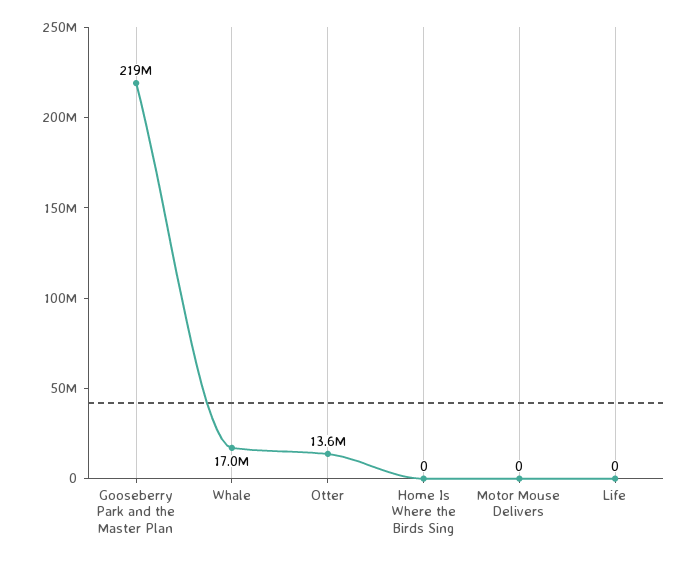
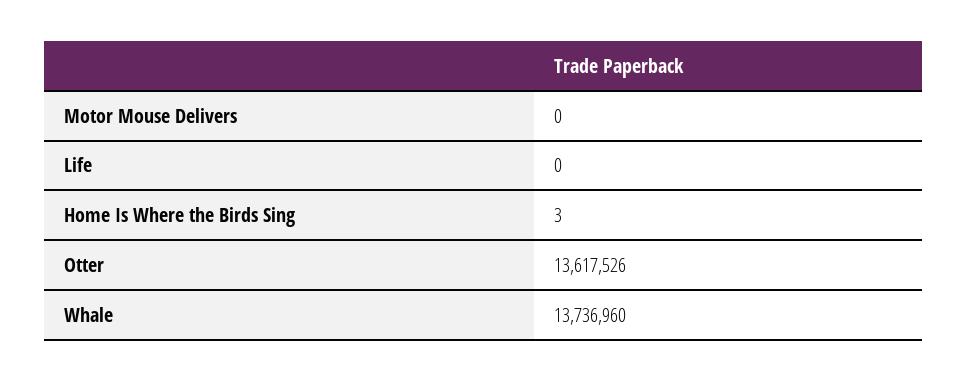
  {
-   "Gooseberry Park and the Master Plan": 219000000,
-   "Whale": 17000000,
+   "Whale": 13736960,
    "Otter": 13617526,
-   "Home Is Where the Birds Sing": 0,
+   "Home Is Where the Birds Sing": 3,
    "Motor Mouse Delivers": 0,
    "Life": 0
  }

